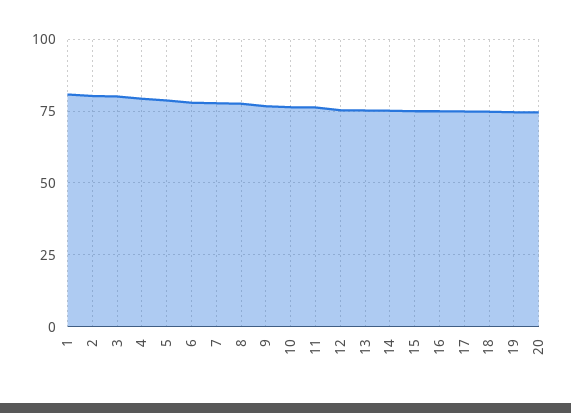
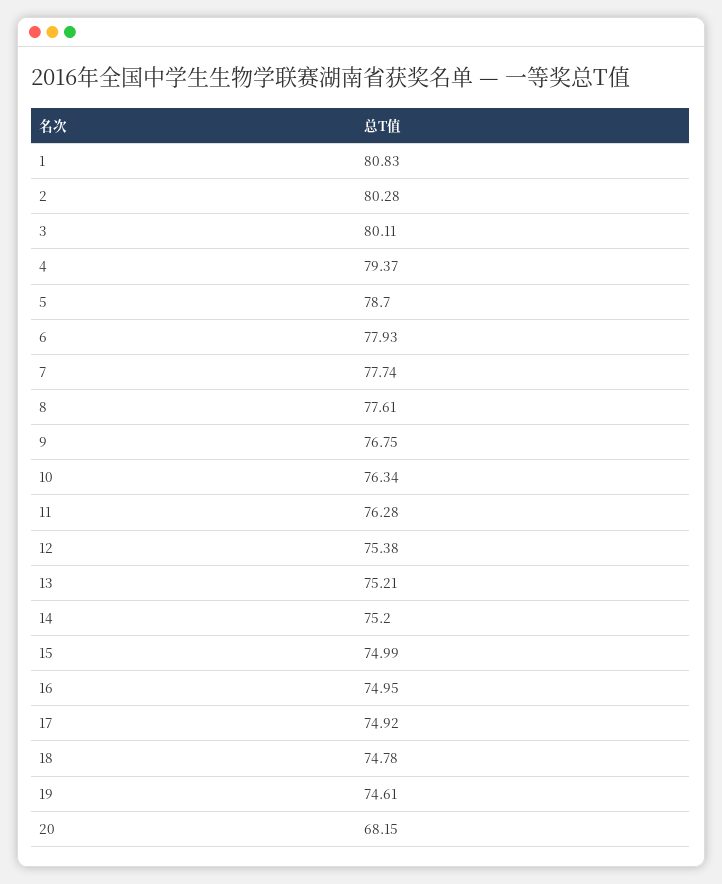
  {
    "1": 80.83,
    "2": 80.28,
    "3": 80.11,
    "4": 79.37,
    "5": 78.7,
    "6": 77.93,
    "7": 77.74,
    "8": 77.61,
    "9": 76.75,
    "10": 76.34,
    "11": 76.28,
    "12": 75.38,
    "13": 75.21,
    "14": 75.2,
    "15": 74.99,
    "16": 74.95,
    "17": 74.92,
    "18": 74.78,
    "19": 74.61,
-   "20": 75
+   "20": 68.15
  }

